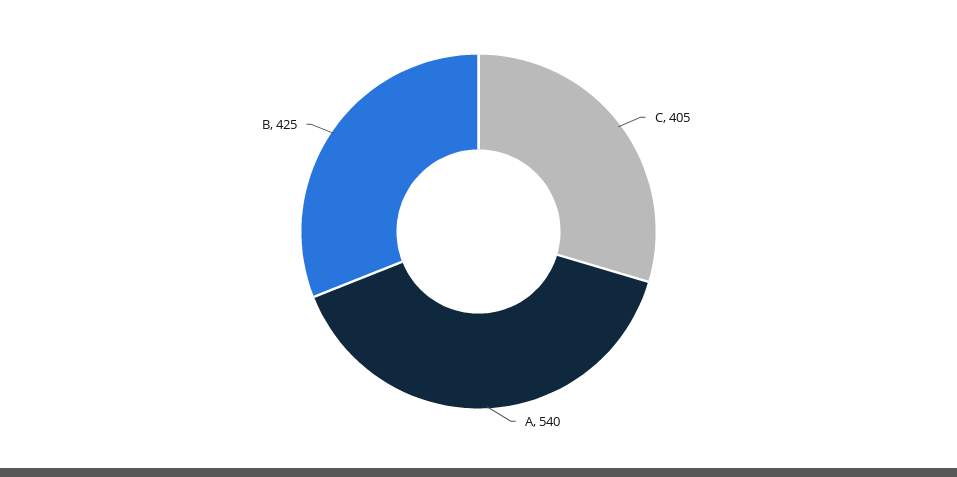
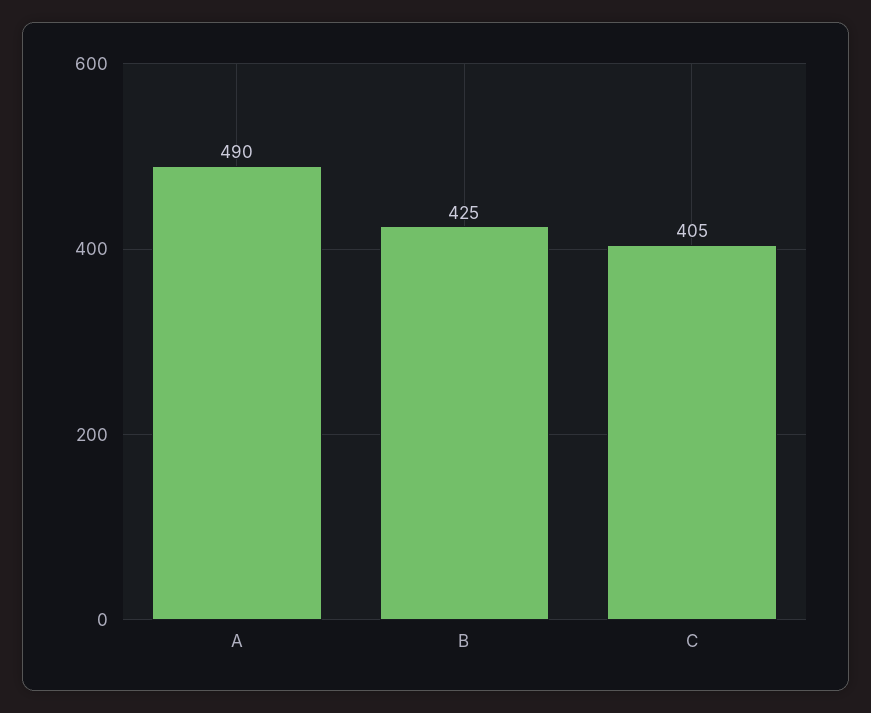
  {
    "C": 405,
-   "A": 540,
+   "A": 490,
    "B": 425
  }

